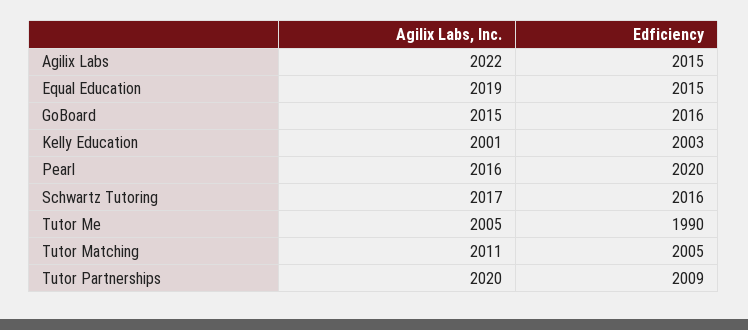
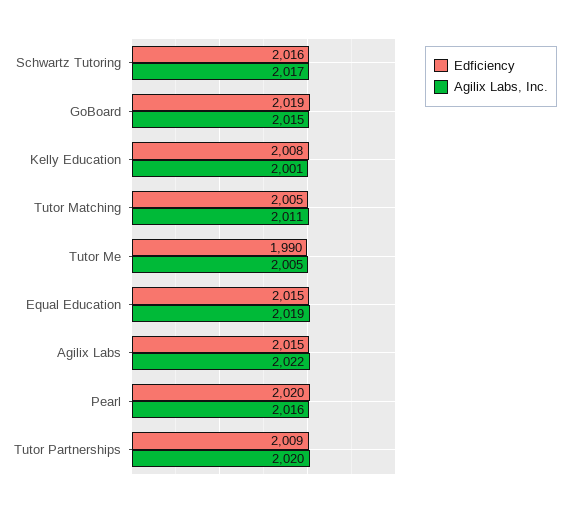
  {
    "Agilix Labs, Inc.": {
      "Agilix Labs": 2022,
      "Equal Education": 2019,
      "GoBoard": 2015,
      "Kelly Education": 2001,
      "Pearl": 2016,
      "Schwartz Tutoring": 2017,
      "Tutor Me": 2005,
      "Tutor Matching": 2011,
      "Tutor Partnerships": 2020
    },
    "Edficiency": {
      "Agilix Labs": 2015,
      "Equal Education": 2015,
-     "GoBoard": 2016,
+     "GoBoard": 2019,
-     "Kelly Education": 2003,
+     "Kelly Education": 2008,
      "Pearl": 2020,
      "Schwartz Tutoring": 2016,
      "Tutor Me": 1990,
      "Tutor Matching": 2005,
      "Tutor Partnerships": 2009
    }
  }

